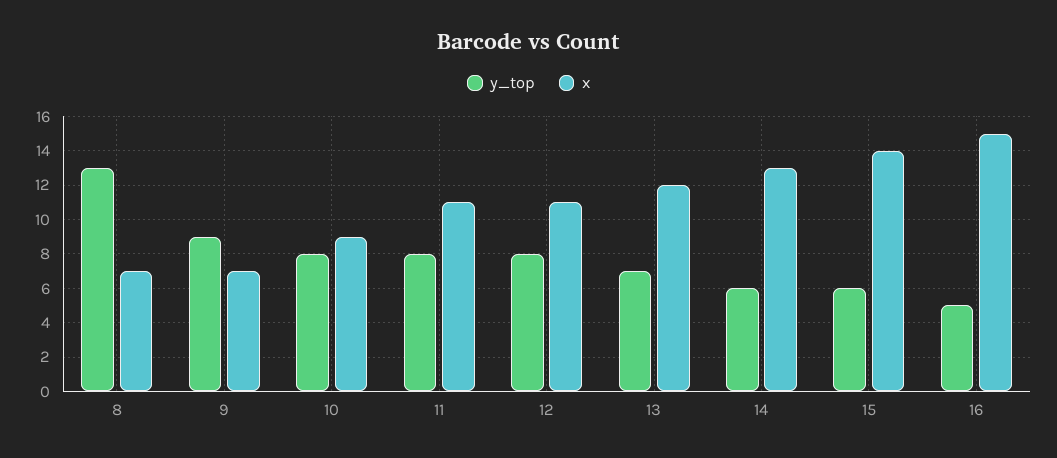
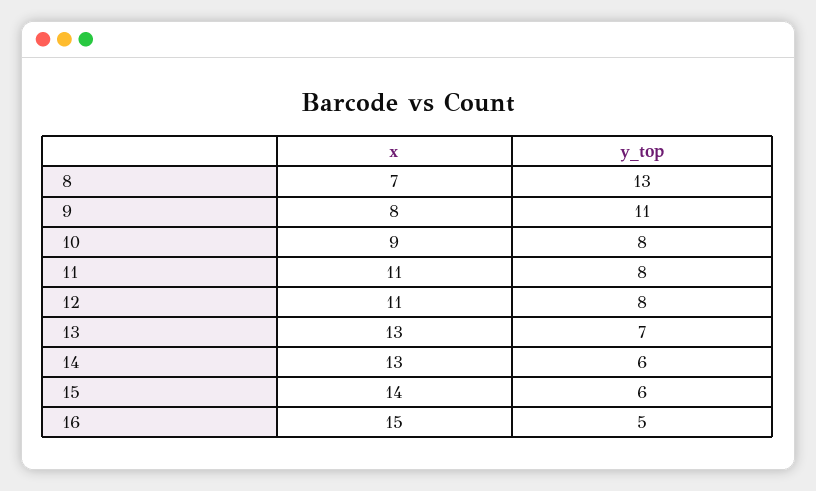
  {
    "y_top": {
      "8": 13,
-     "9": 9,
+     "9": 11,
      "10": 8,
      "11": 8,
      "12": 8,
      "13": 7,
      "14": 6,
      "15": 6,
      "16": 5
    },
    "x": {
      "8": 7,
-     "9": 7,
+     "9": 8,
      "10": 9,
      "11": 11,
      "12": 11,
-     "13": 12,
+     "13": 13,
      "14": 13,
      "15": 14,
      "16": 15
    }
  }

